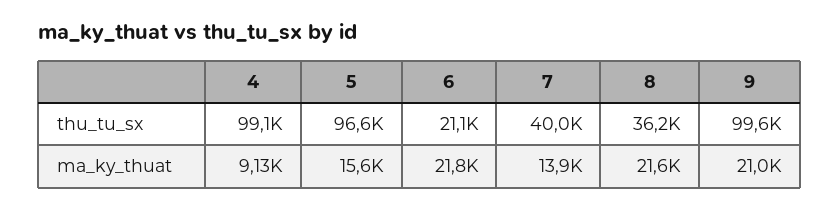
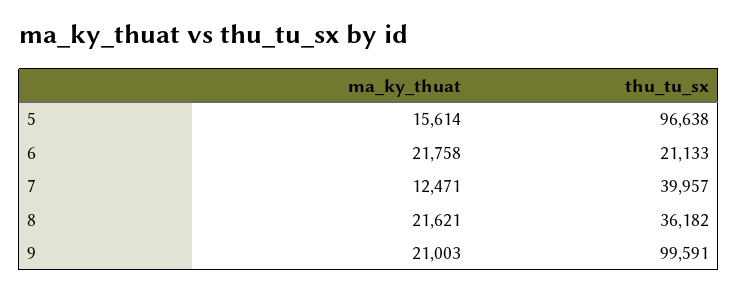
  {
-   "4": {
-     "thu_tu_sx": 99100,
-     "ma_ky_thuat": 9130
-   },
    "5": {
      "thu_tu_sx": 96638,
      "ma_ky_thuat": 15614
    },
    "6": {
      "thu_tu_sx": 21133,
      "ma_ky_thuat": 21758
    },
    "7": {
      "thu_tu_sx": 39957,
-     "ma_ky_thuat": 13900
+     "ma_ky_thuat": 12471
    },
    "8": {
      "thu_tu_sx": 36182,
      "ma_ky_thuat": 21621
    },
    "9": {
      "thu_tu_sx": 99591,
      "ma_ky_thuat": 21003
    }
  }

